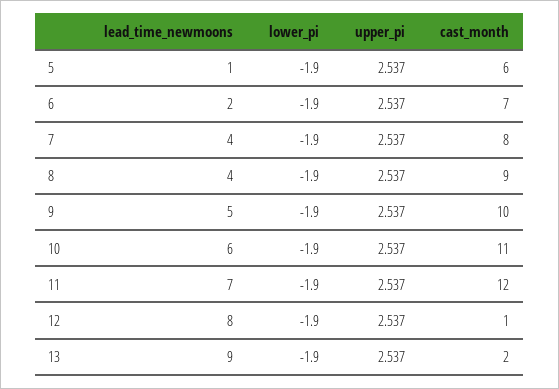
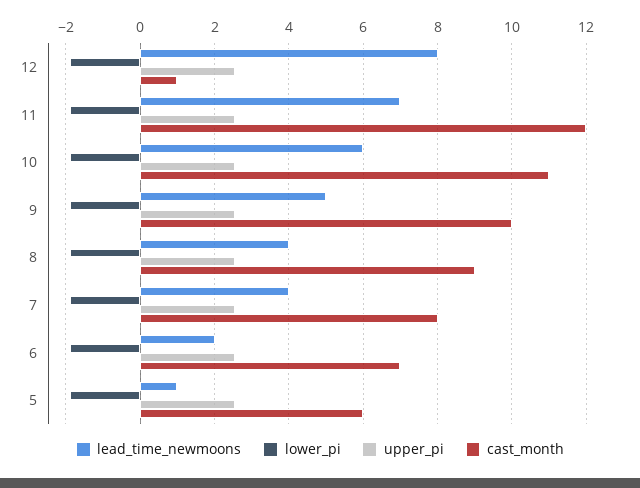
  {
    "lead_time_newmoons": {
      "5": 1,
      "6": 2,
      "7": 4,
      "8": 4,
      "9": 5,
      "10": 6,
      "11": 7,
-     "12": 8,
+     "12": 8
-     "13": 9
    },
    "lower_pi": {
      "5": -1.9,
      "6": -1.9,
      "7": -1.9,
      "8": -1.9,
      "9": -1.9,
      "10": -1.9,
      "11": -1.9,
-     "12": -1.9,
+     "12": -1.9
-     "13": -1.9
    },
    "upper_pi": {
      "5": 2.537,
      "6": 2.537,
      "7": 2.537,
      "8": 2.537,
      "9": 2.537,
      "10": 2.537,
      "11": 2.537,
-     "12": 2.537,
+     "12": 2.537
-     "13": 2.537
    },
    "cast_month": {
      "5": 6,
      "6": 7,
      "7": 8,
      "8": 9,
      "9": 10,
      "10": 11,
      "11": 12,
-     "12": 1,
+     "12": 1
-     "13": 2
    }
  }

